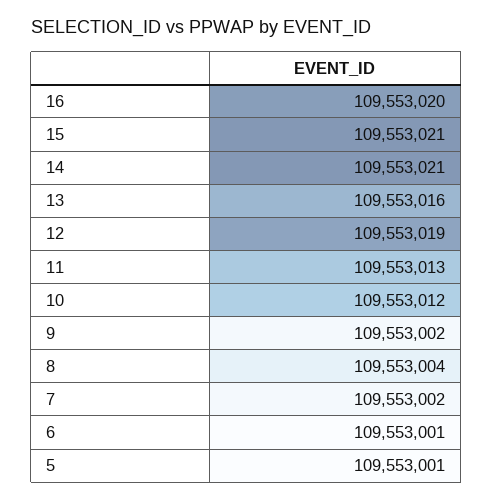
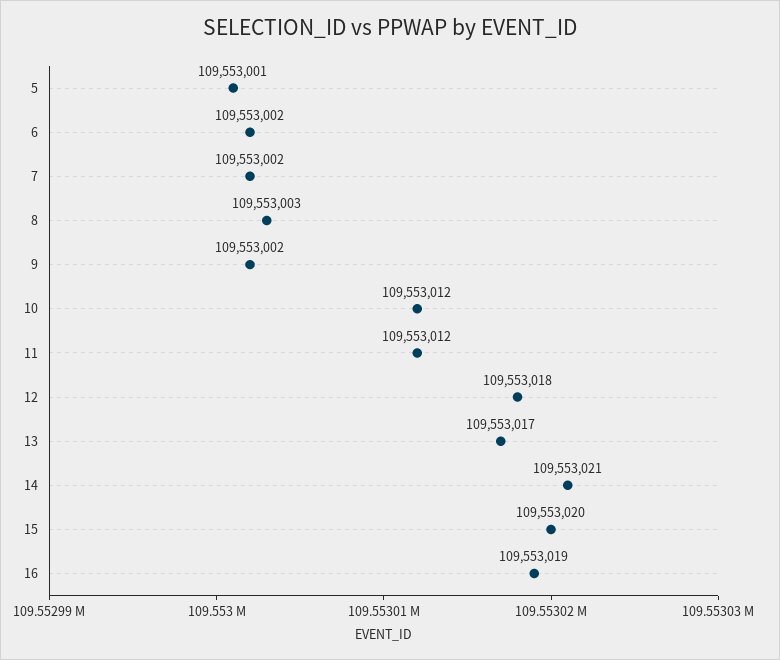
  {
-   "16": 109553020,
+   "16": 109553019,
-   "15": 109553021,
+   "15": 109553020,
    "14": 109553021,
-   "13": 109553016,
+   "13": 109553017,
-   "12": 109553019,
+   "12": 109553018,
-   "11": 109553013,
+   "11": 109553012,
    "10": 109553012,
    "9": 109553002,
-   "8": 109553004,
+   "8": 109553003,
    "7": 109553002,
-   "6": 109553001,
+   "6": 109553002,
    "5": 109553001
  }

